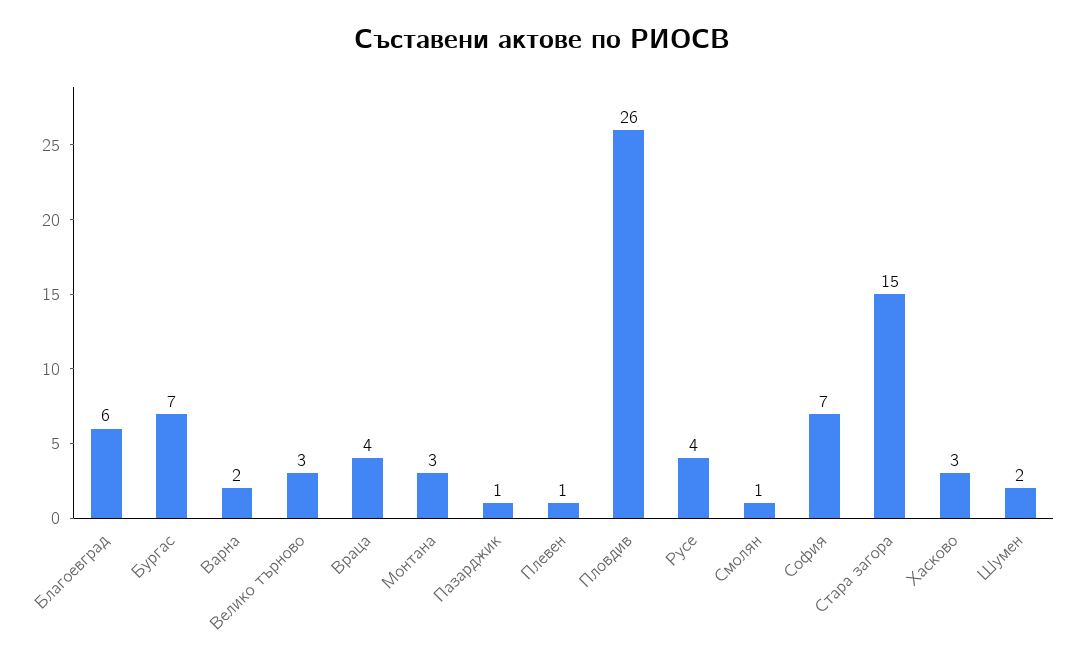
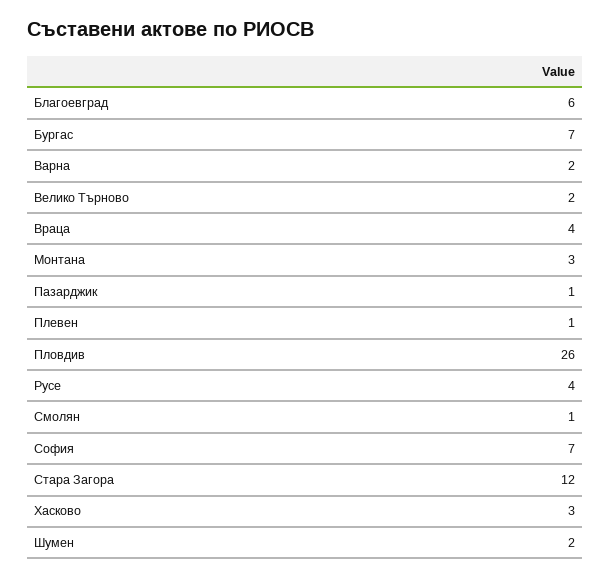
  {
    "Благоевград": 6,
    "Бургас": 7,
    "Варна": 2,
-   "Велико търново": 3,
+   "Велико търново": 2,
    "Враца": 4,
    "Монтана": 3,
    "Пазарджик": 1,
    "Плевен": 1,
    "Пловдив": 26,
    "Русе": 4,
    "Смолян": 1,
    "София": 7,
-   "Стара загора": 15,
+   "Стара загора": 12,
    "Хасково": 3,
    "Шумен": 2
  }

